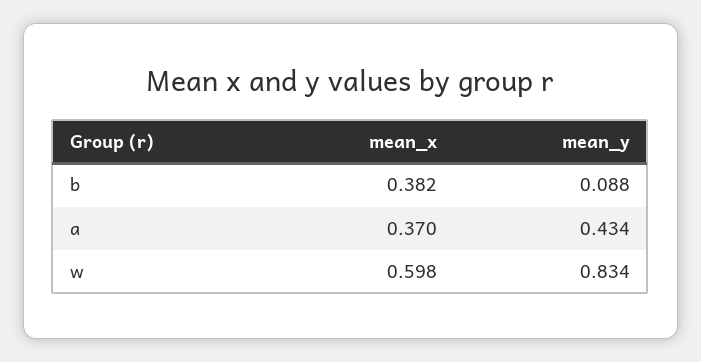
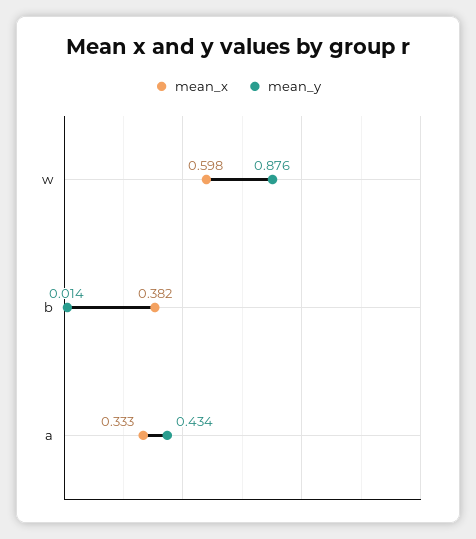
  {
    "mean_x": {
      "b": 0.382,
-     "a": 0.37,
+     "a": 0.333,
      "w": 0.598
    },
    "mean_y": {
-     "b": 0.088,
+     "b": 0.014,
      "a": 0.434,
-     "w": 0.834
+     "w": 0.876
    }
  }

